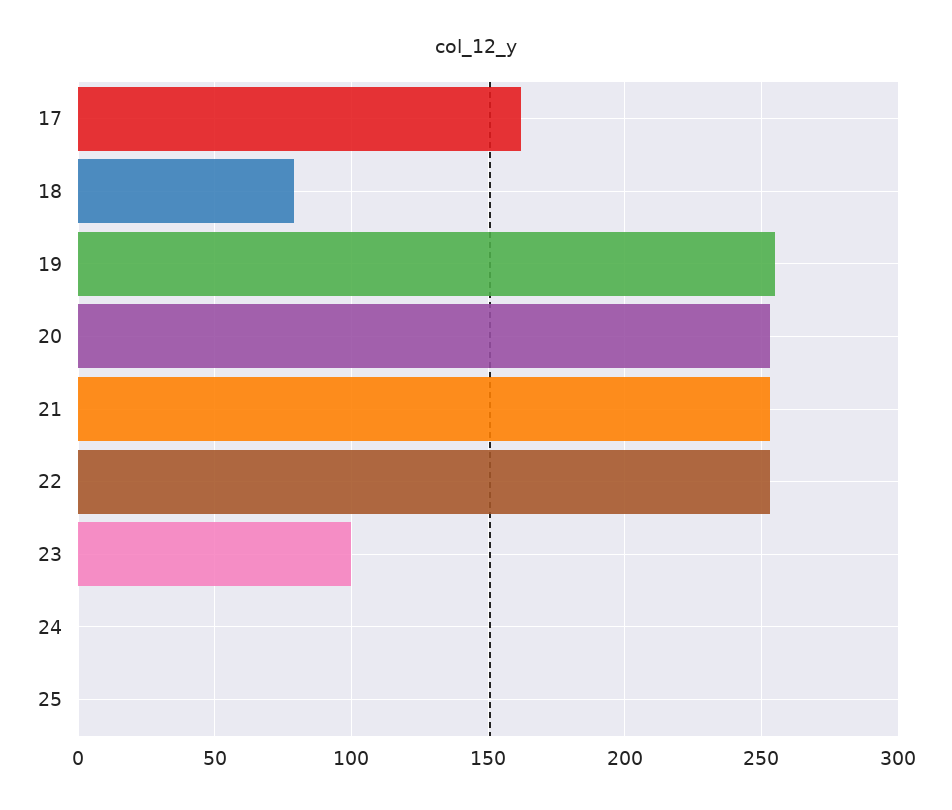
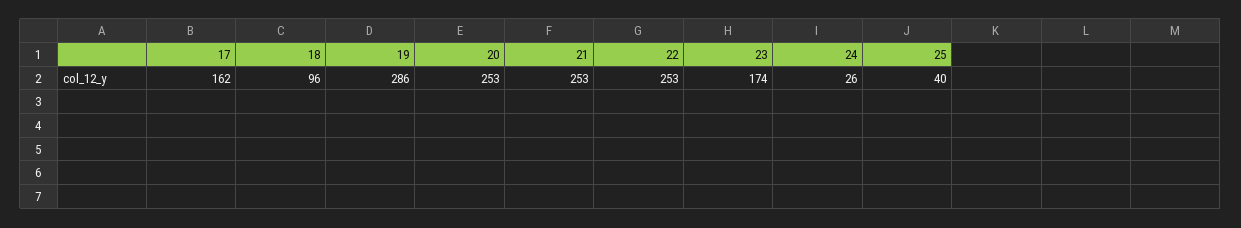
  {
    "17": 162,
-   "18": 80,
+   "18": 96,
-   "19": 255,
+   "19": 286,
    "20": 253,
    "21": 253,
    "22": 253,
-   "23": 100,
+   "23": 174,
-   "24": 0,
+   "24": 26,
-   "25": 0
+   "25": 40
  }

